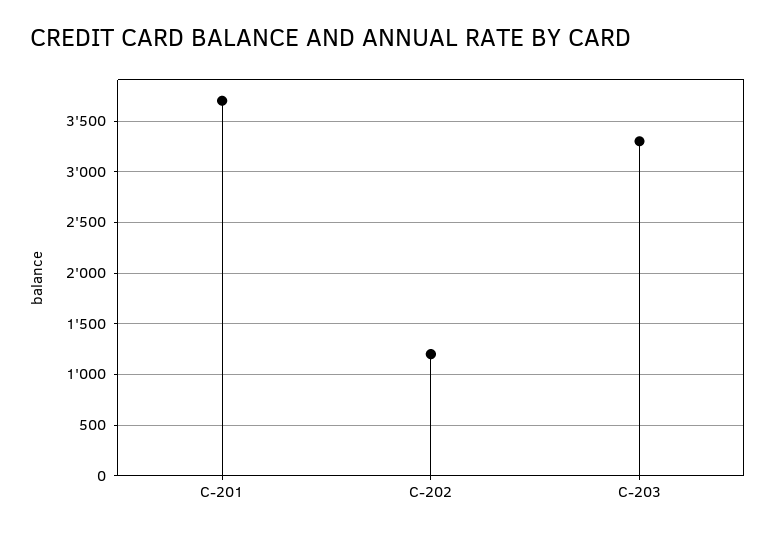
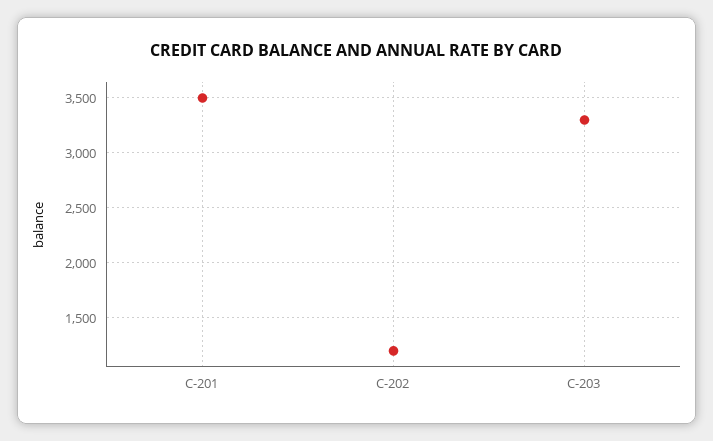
  {
-   "C-201": 3700,
+   "C-201": 3500,
    "C-202": 1200,
    "C-203": 3300
  }

